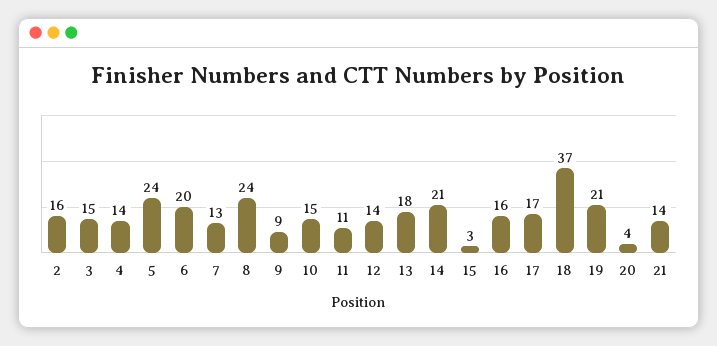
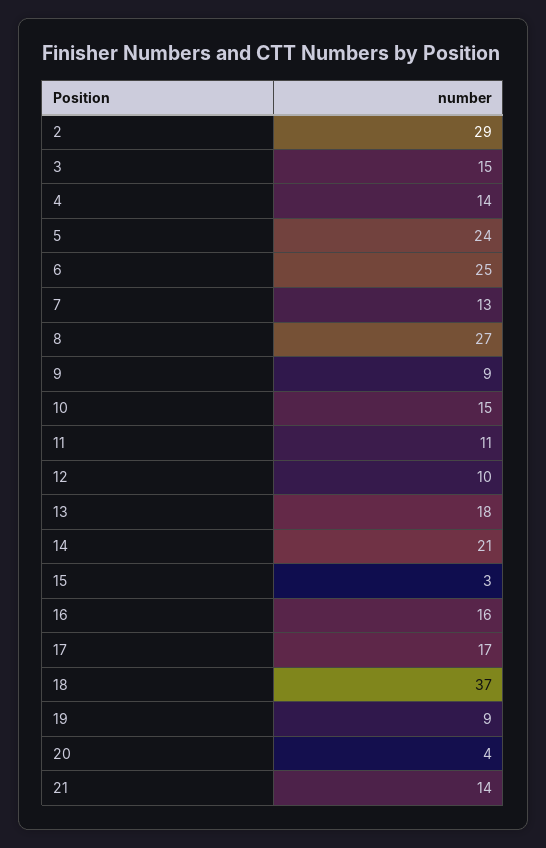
  {
-   "2": 16,
+   "2": 29,
    "3": 15,
    "4": 14,
    "5": 24,
-   "6": 20,
+   "6": 25,
    "7": 13,
-   "8": 24,
+   "8": 27,
    "9": 9,
    "10": 15,
    "11": 11,
-   "12": 14,
+   "12": 10,
    "13": 18,
    "14": 21,
    "15": 3,
    "16": 16,
    "17": 17,
    "18": 37,
-   "19": 21,
+   "19": 9,
    "20": 4,
    "21": 14
  }

